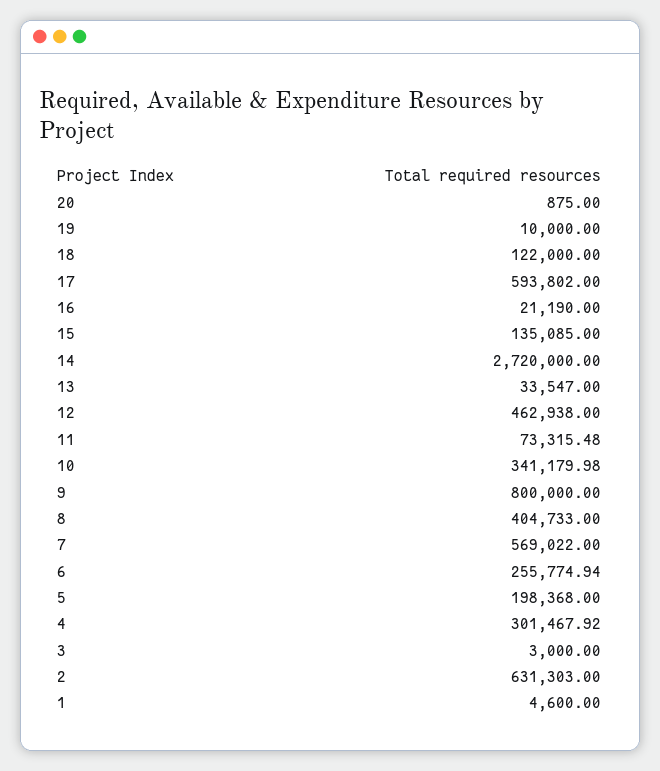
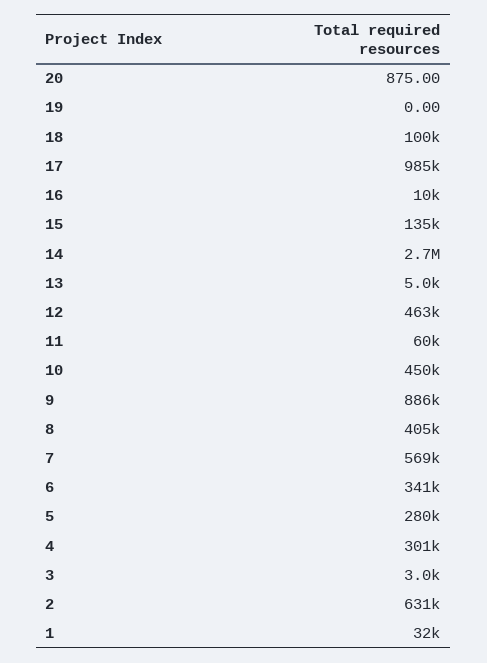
  {
    "20": 875,
-   "19": 10000,
+   "19": 0,
-   "18": 122000,
+   "18": 100000,
-   "17": 593802,
+   "17": 985000,
-   "16": 21190,
+   "16": 10000,
    "15": 135085,
    "14": 2720000,
-   "13": 33547,
+   "13": 5000,
    "12": 462938,
-   "11": 73315.48,
+   "11": 60000,
-   "10": 341179.98,
+   "10": 450000,
-   "9": 800000,
+   "9": 886000,
    "8": 404733,
    "7": 569022,
-   "6": 255774.94,
+   "6": 341000,
-   "5": 198368,
+   "5": 280000,
    "4": 301467.92,
    "3": 3000,
    "2": 631303,
-   "1": 4600
+   "1": 32000
  }

